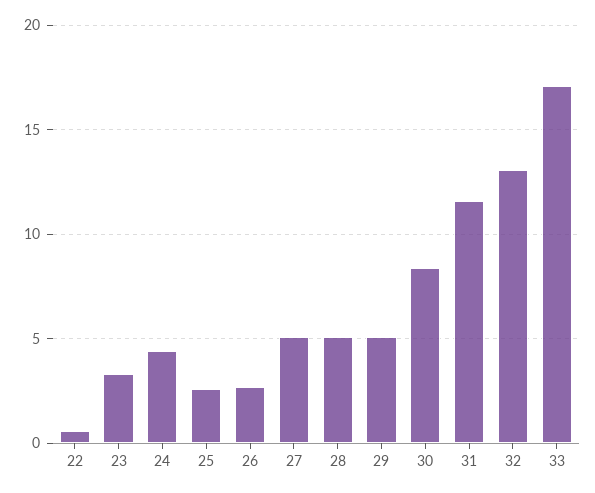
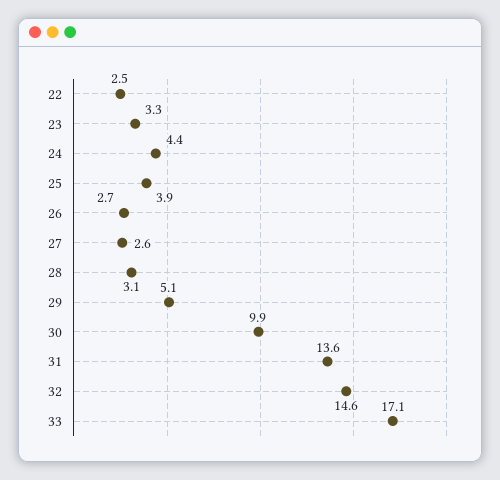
  {
-   "22": 0.5,
+   "22": 2.5,
    "23": 3.3,
    "24": 4.4,
-   "25": 2.5,
+   "25": 3.9,
    "26": 2.7,
-   "27": 5,
+   "27": 2.6,
-   "28": 5,
+   "28": 3.1,
    "29": 5.1,
-   "30": 8.5,
+   "30": 9.9,
-   "31": 11.5,
+   "31": 13.6,
-   "32": 13,
+   "32": 14.6,
    "33": 17.1
  }

